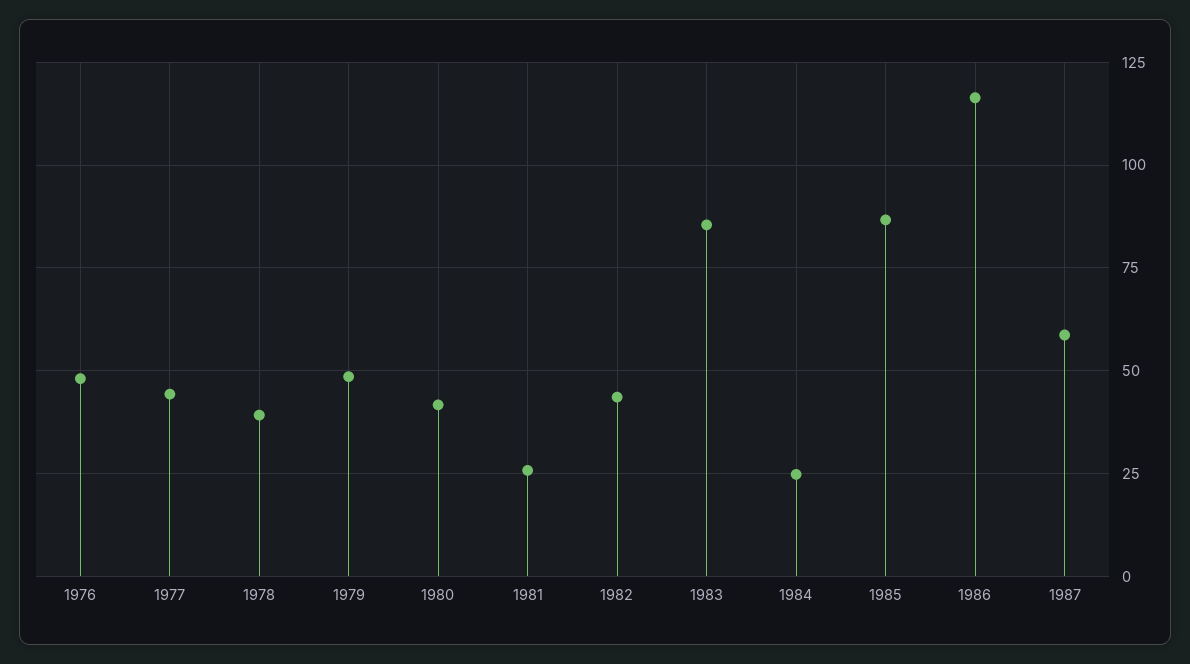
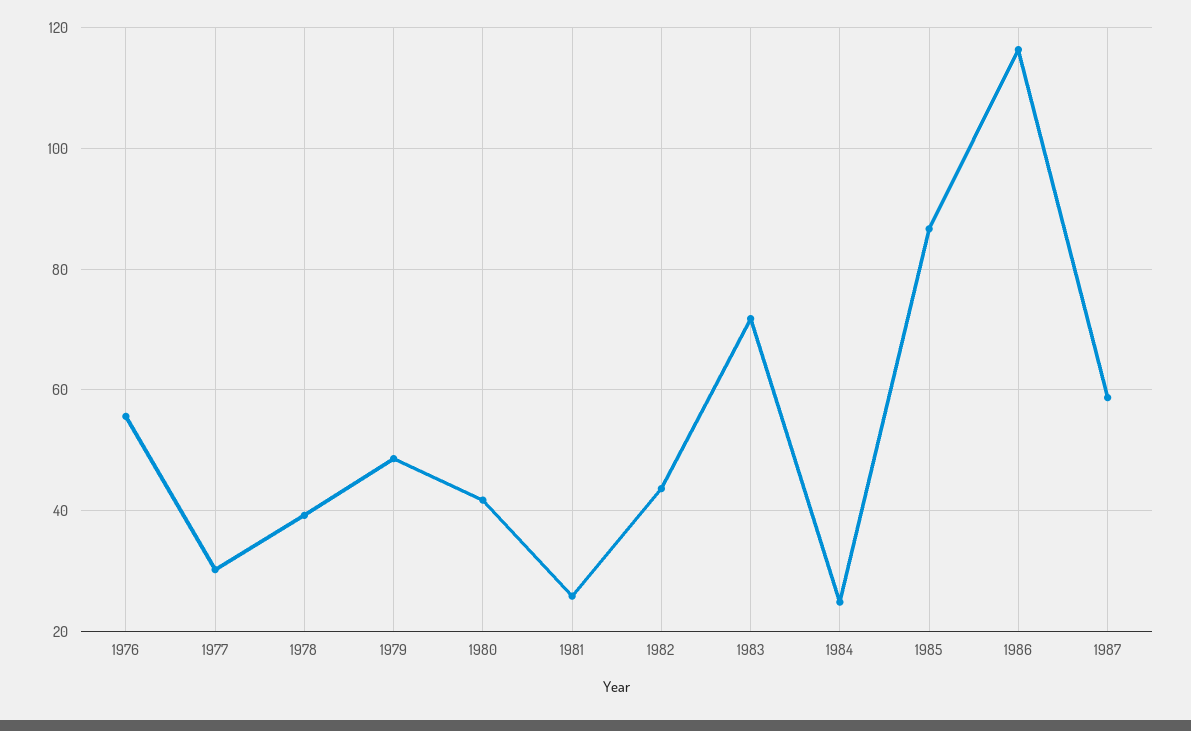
  {
-   "1976": 47.5,
+   "1976": 56,
-   "1977": 45,
+   "1977": 30,
    "1978": 40,
    "1979": 48,
    "1980": 42,
    "1981": 26,
    "1982": 44,
-   "1983": 85,
+   "1983": 72,
    "1984": 24,
    "1985": 86,
    "1986": 116,
    "1987": 58
  }

